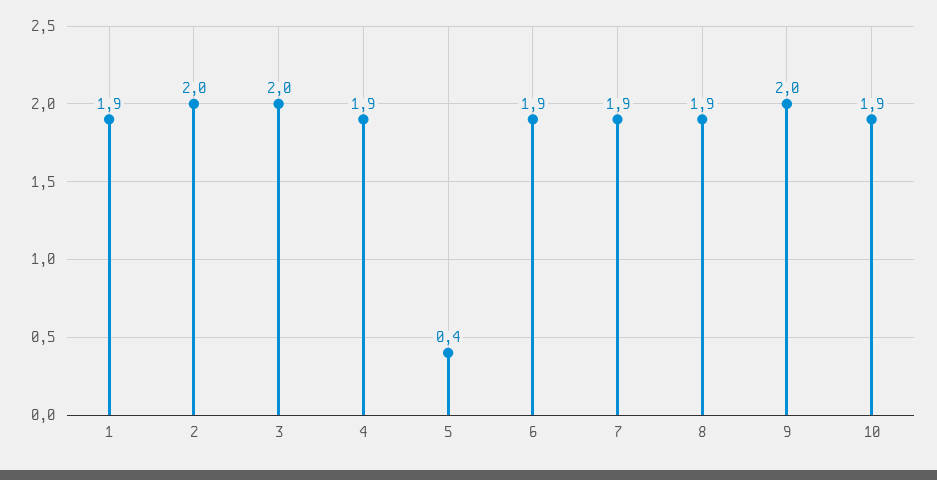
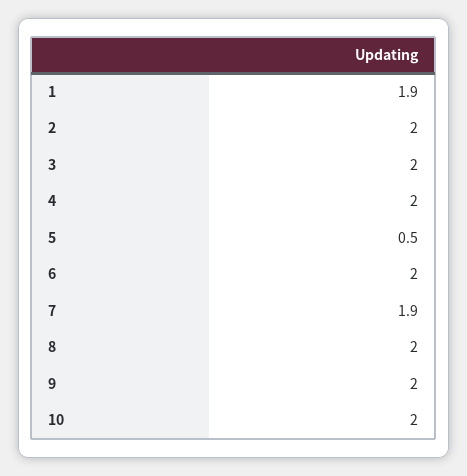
  {
    "1": 1.9,
    "2": 2,
    "3": 2,
-   "4": 1.9,
+   "4": 2,
-   "5": 0.4,
+   "5": 0.5,
-   "6": 1.9,
+   "6": 2,
    "7": 1.9,
-   "8": 1.9,
+   "8": 2,
    "9": 2,
-   "10": 1.9
+   "10": 2
  }

